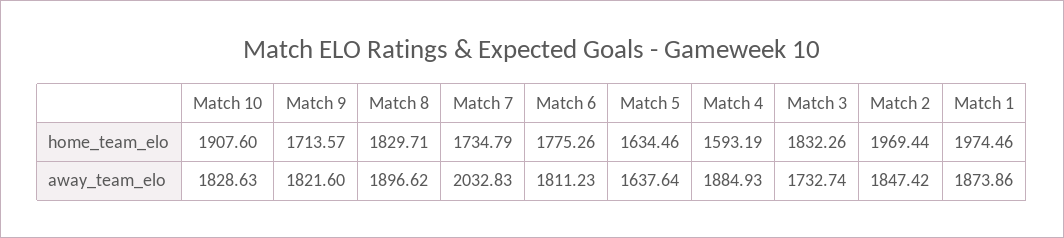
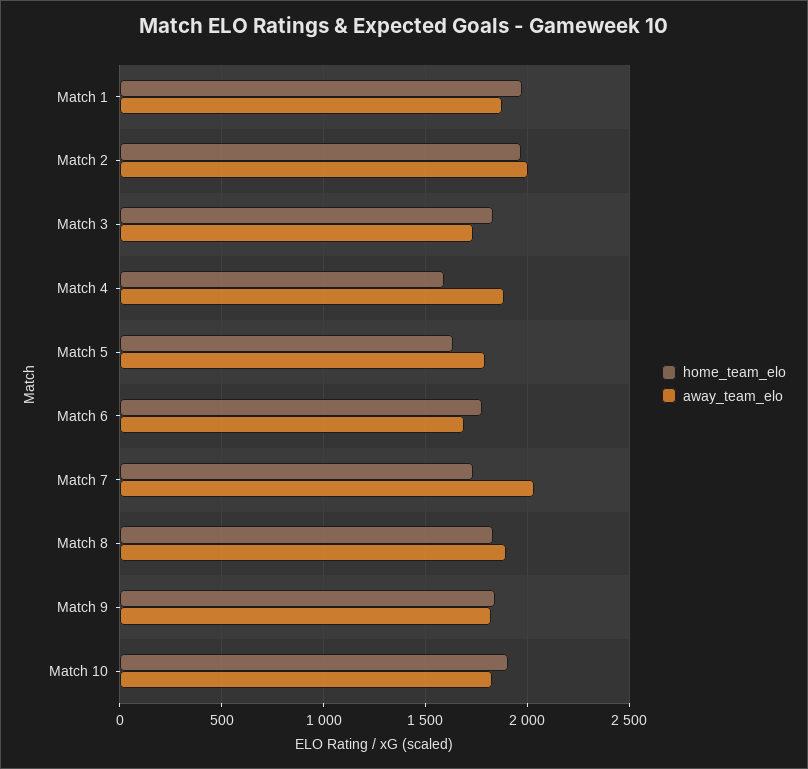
  {
    "home_team_elo": {
      "Match 10": 1907.6,
-     "Match 9": 1713.57,
+     "Match 9": 1850,
      "Match 8": 1829.71,
      "Match 7": 1734.79,
      "Match 6": 1775.26,
      "Match 5": 1634.46,
      "Match 4": 1593.19,
      "Match 3": 1832.26,
      "Match 2": 1969.44,
      "Match 1": 1974.46
    },
    "away_team_elo": {
      "Match 10": 1828.63,
      "Match 9": 1821.6,
      "Match 8": 1896.62,
      "Match 7": 2032.83,
-     "Match 6": 1811.23,
+     "Match 6": 1700,
-     "Match 5": 1637.64,
+     "Match 5": 1800,
      "Match 4": 1884.93,
      "Match 3": 1732.74,
-     "Match 2": 1847.42,
+     "Match 2": 2000,
      "Match 1": 1873.86
    }
  }

